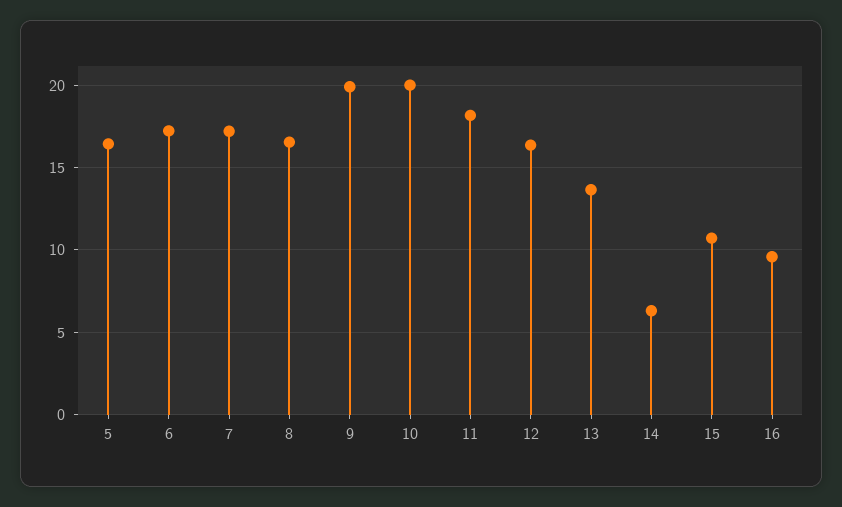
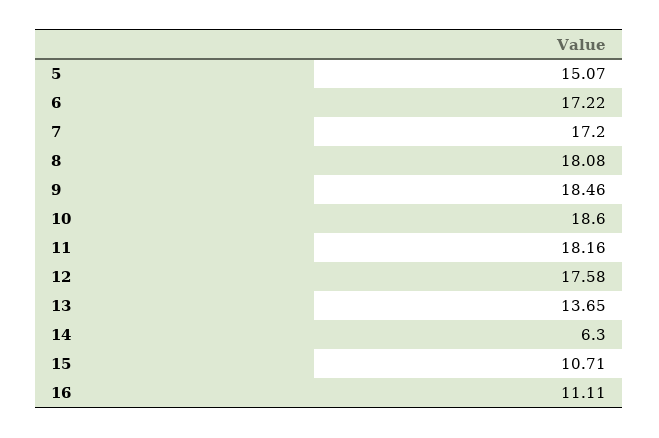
  {
-   "5": 16.5,
+   "5": 15.07,
    "6": 17.22,
    "7": 17.2,
-   "8": 16.5,
+   "8": 18.08,
-   "9": 20,
+   "9": 18.46,
-   "10": 20,
+   "10": 18.6,
    "11": 18.16,
-   "12": 16.5,
+   "12": 17.58,
    "13": 13.65,
    "14": 6.3,
    "15": 10.71,
-   "16": 9.5
+   "16": 11.11
  }

